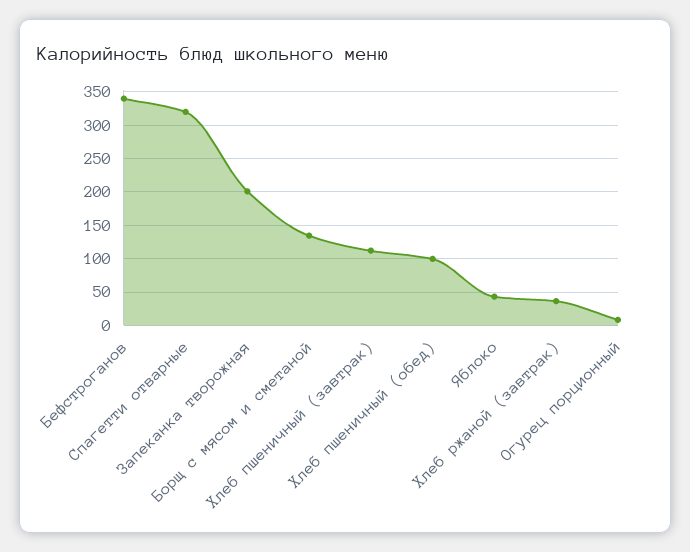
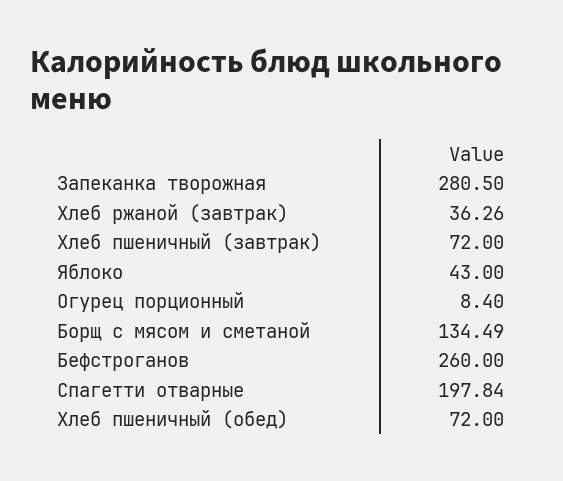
  {
-   "Бефстроганов": 340,
+   "Бефстроганов": 260,
-   "Спагетти отварные": 320,
+   "Спагетти отварные": 197.84,
-   "Запеканка творожная": 200,
+   "Запеканка творожная": 280.5,
    "Борщ с мясом и сметаной": 134.49,
-   "Хлеб пшеничный (завтрак)": 110,
+   "Хлеб пшеничный (завтрак)": 72,
-   "Хлеб пшеничный (обед)": 100,
+   "Хлеб пшеничный (обед)": 72,
    "Яблоко": 43,
    "Хлеб ржаной (завтрак)": 36.26,
    "Огурец порционный": 8.4
  }

